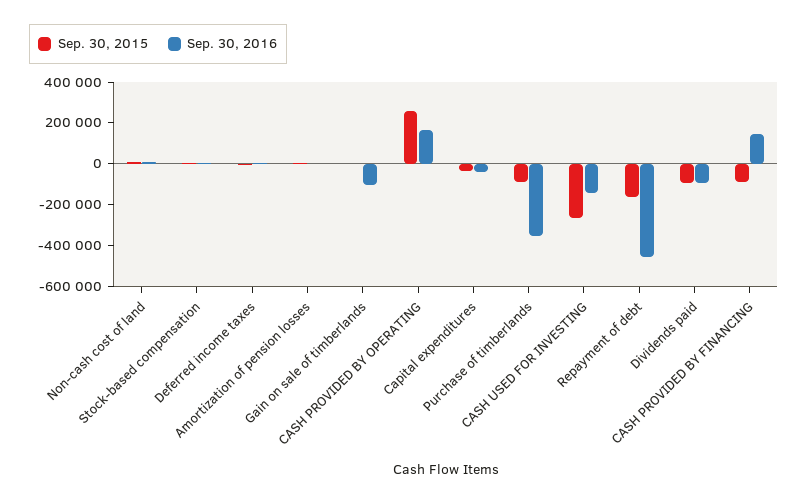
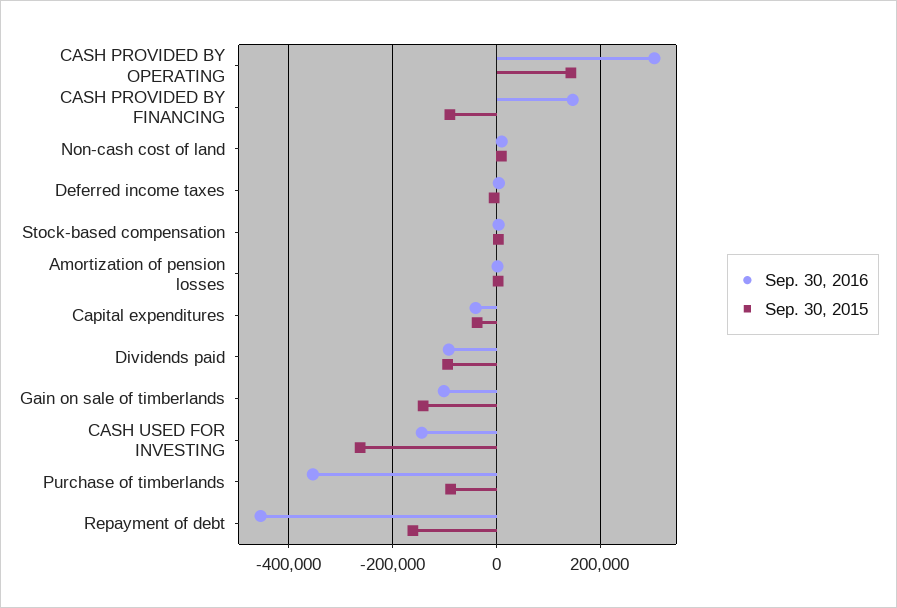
  {
    "Sep. 30, 2015": {
      "Non-cash cost of land": 0,
      "Stock-based compensation": 0,
      "Deferred income taxes": 0,
      "Amortization of pension losses": 0,
-     "Gain on sale of timberlands": 0,
+     "Gain on sale of timberlands": -140000,
-     "CASH PROVIDED BY OPERATING": 250000,
+     "CASH PROVIDED BY OPERATING": 140000,
      "Capital expenditures": -40000,
      "Purchase of timberlands": -80000,
      "CASH USED FOR INVESTING": -260000,
      "Repayment of debt": -160000,
      "Dividends paid": -100000,
      "CASH PROVIDED BY FINANCING": -100000
    },
    "Sep. 30, 2016": {
      "Non-cash cost of land": 20000,
      "Stock-based compensation": 0,
      "Deferred income taxes": 0,
      "Amortization of pension losses": 0,
      "Gain on sale of timberlands": -100000,
-     "CASH PROVIDED BY OPERATING": 150000,
+     "CASH PROVIDED BY OPERATING": 300000,
      "Capital expenditures": -40000,
      "Purchase of timberlands": -360000,
      "CASH USED FOR INVESTING": -140000,
      "Repayment of debt": -460000,
      "Dividends paid": -100000,
      "CASH PROVIDED BY FINANCING": 140000
    }
  }

